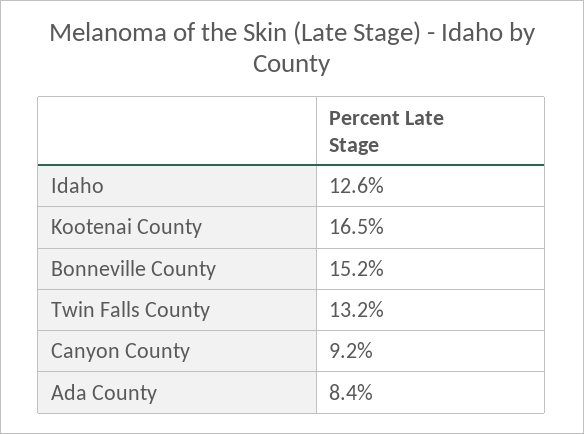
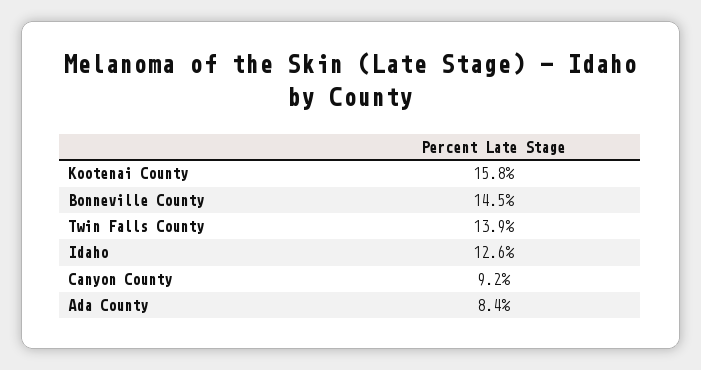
  {
    "Idaho": 12.6,
-   "Kootenai County": 16.5,
+   "Kootenai County": 15.8,
-   "Bonneville County": 15.2,
+   "Bonneville County": 14.5,
-   "Twin Falls County": 13.2,
+   "Twin Falls County": 13.9,
    "Canyon County": 9.2,
    "Ada County": 8.4
  }

